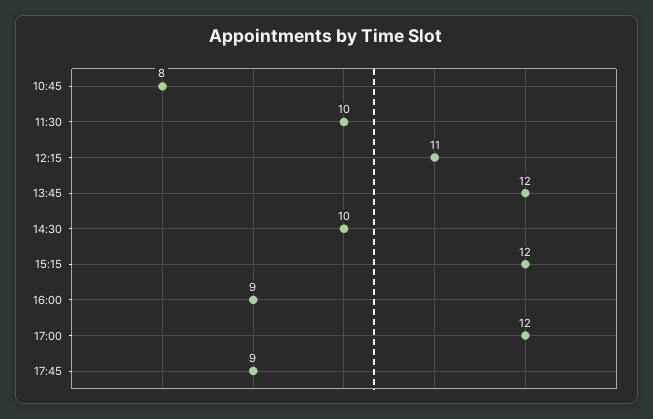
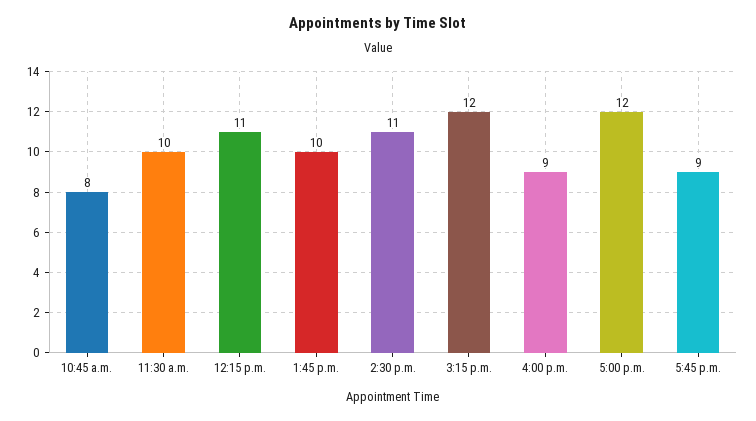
  {
    "10:45": 8,
    "11:30": 10,
    "12:15": 11,
-   "13:45": 12,
+   "13:45": 10,
-   "14:30": 10,
+   "14:30": 11,
    "15:15": 12,
    "16:00": 9,
    "17:00": 12,
    "17:45": 9
  }

